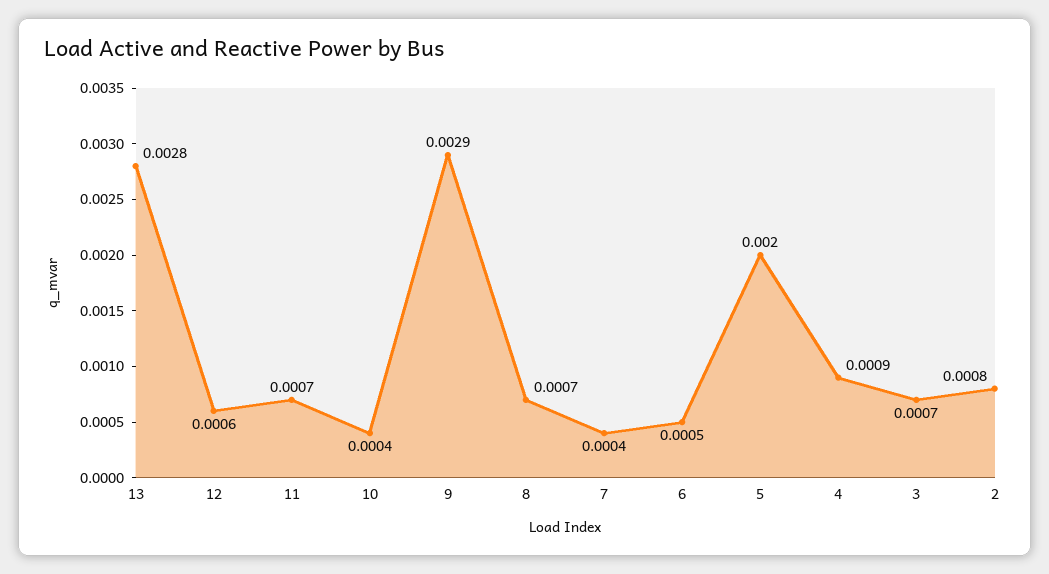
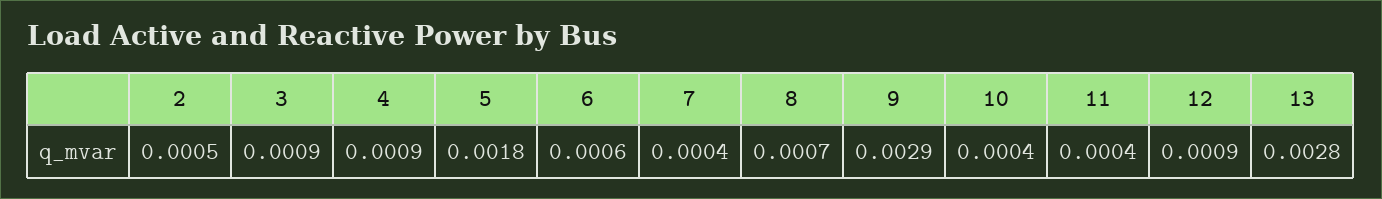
  {
    "13": 0.0028,
-   "12": 0.0006,
+   "12": 0.0009,
-   "11": 0.0007,
+   "11": 0.0004,
    "10": 0.0004,
    "9": 0.0029,
    "8": 0.0007,
    "7": 0.0004,
-   "6": 0.0005,
+   "6": 0.0006,
-   "5": 0.002,
+   "5": 0.0018,
    "4": 0.0009,
-   "3": 0.0007,
+   "3": 0.0009,
-   "2": 0.0008
+   "2": 0.0005
  }

